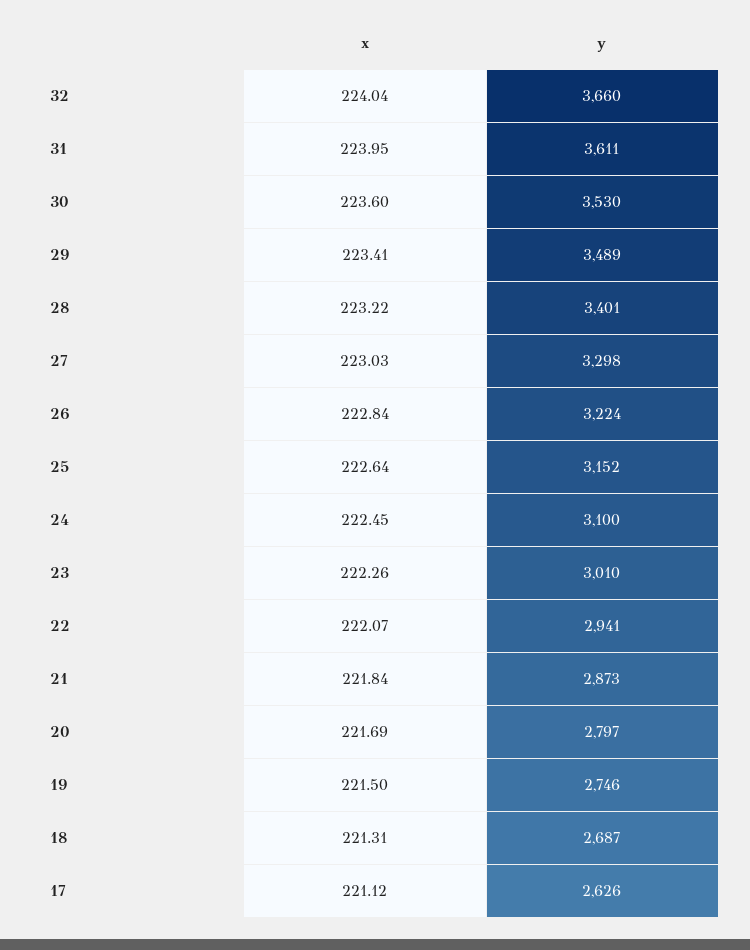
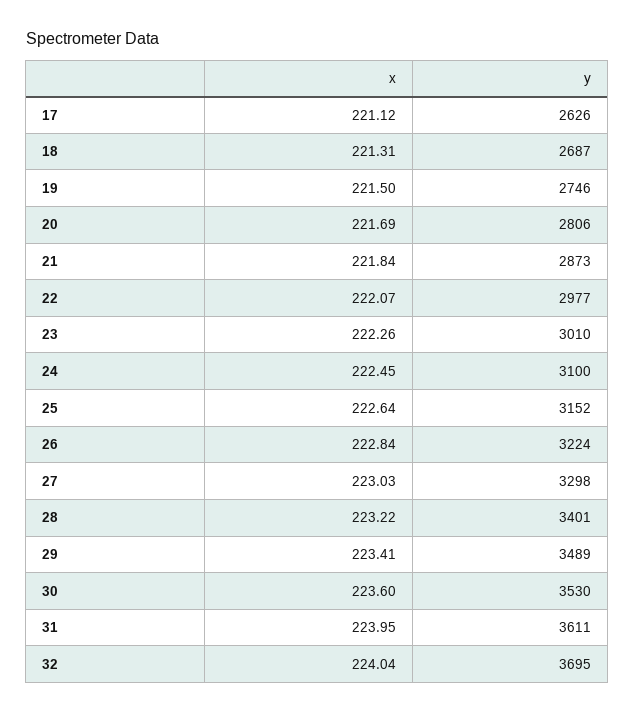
  {
    "x": {
      "32": 224.04,
      "31": 223.95,
      "30": 223.6,
      "29": 223.41,
      "28": 223.22,
      "27": 223.03,
      "26": 222.84,
      "25": 222.64,
      "24": 222.45,
      "23": 222.26,
      "22": 222.07,
      "21": 221.84,
      "20": 221.69,
      "19": 221.5,
      "18": 221.31,
      "17": 221.12
    },
    "y": {
-     "32": 3660,
+     "32": 3695,
      "31": 3611,
      "30": 3530,
      "29": 3489,
      "28": 3401,
      "27": 3298,
      "26": 3224,
      "25": 3152,
      "24": 3100,
      "23": 3010,
-     "22": 2941,
+     "22": 2977,
      "21": 2873,
-     "20": 2797,
+     "20": 2806,
      "19": 2746,
      "18": 2687,
      "17": 2626
    }
  }

